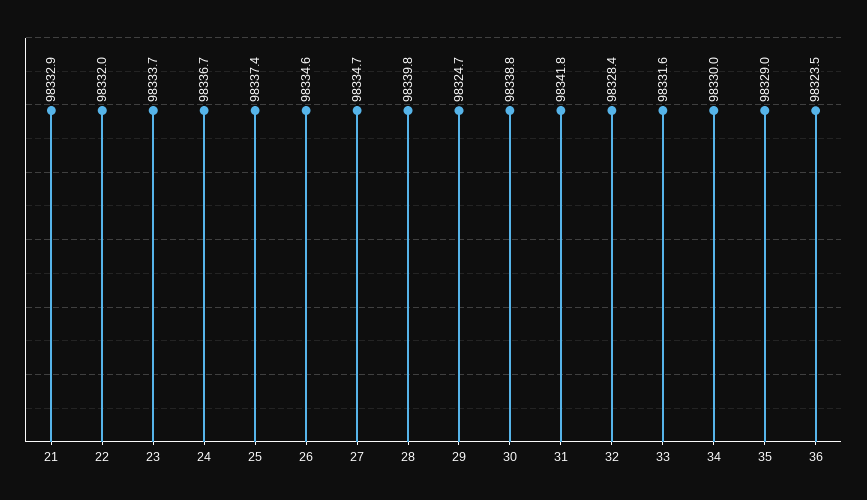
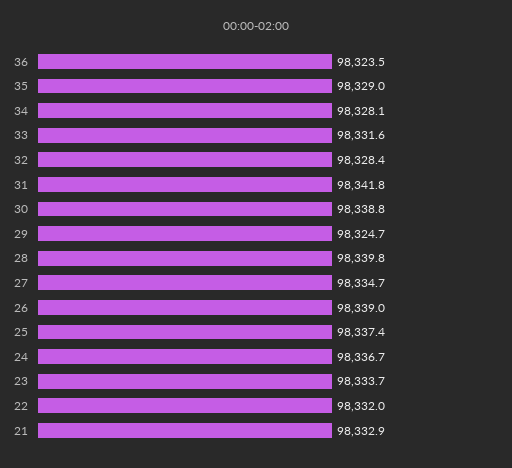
  {
    "21": 98332.9,
    "22": 98332,
    "23": 98333.7,
    "24": 98336.7,
    "25": 98337.4,
-   "26": 98334.6,
+   "26": 98339,
    "27": 98334.7,
    "28": 98339.8,
    "29": 98324.7,
    "30": 98338.8,
    "31": 98341.8,
    "32": 98328.4,
    "33": 98331.6,
-   "34": 98330,
+   "34": 98328.1,
    "35": 98329,
    "36": 98323.5
  }

